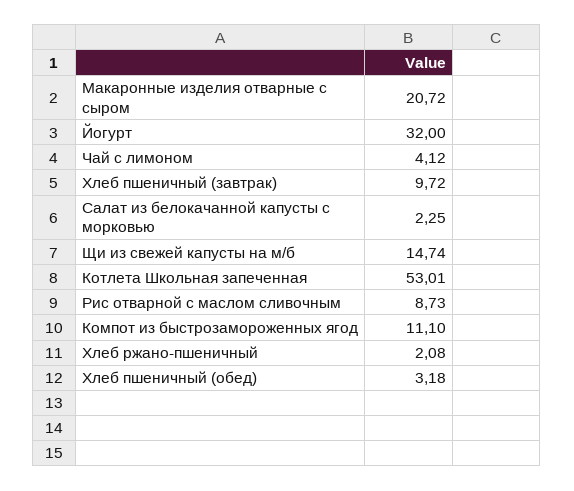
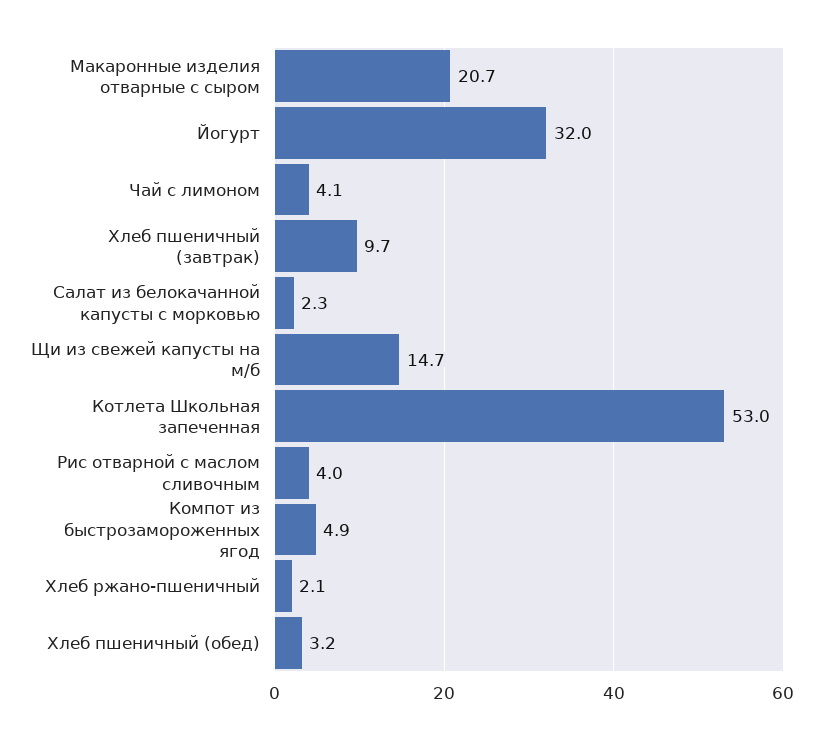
  {
    "Макаронные изделия отварные с сыром": 20.72,
    "Йогурт": 32,
    "Чай с лимоном": 4.12,
    "Хлеб пшеничный (завтрак)": 9.72,
    "Салат из белокачанной капусты с морковью": 2.25,
    "Щи из свежей капусты на м/б": 14.74,
    "Котлета Школьная запеченная": 53.01,
-   "Рис отварной с маслом сливочным": 8.73,
+   "Рис отварной с маслом сливочным": 4,
-   "Компот из быстрозамороженных ягод": 11.1,
+   "Компот из быстрозамороженных ягод": 4.9,
    "Хлеб ржано-пшеничный": 2.08,
    "Хлеб пшеничный (обед)": 3.18
  }

